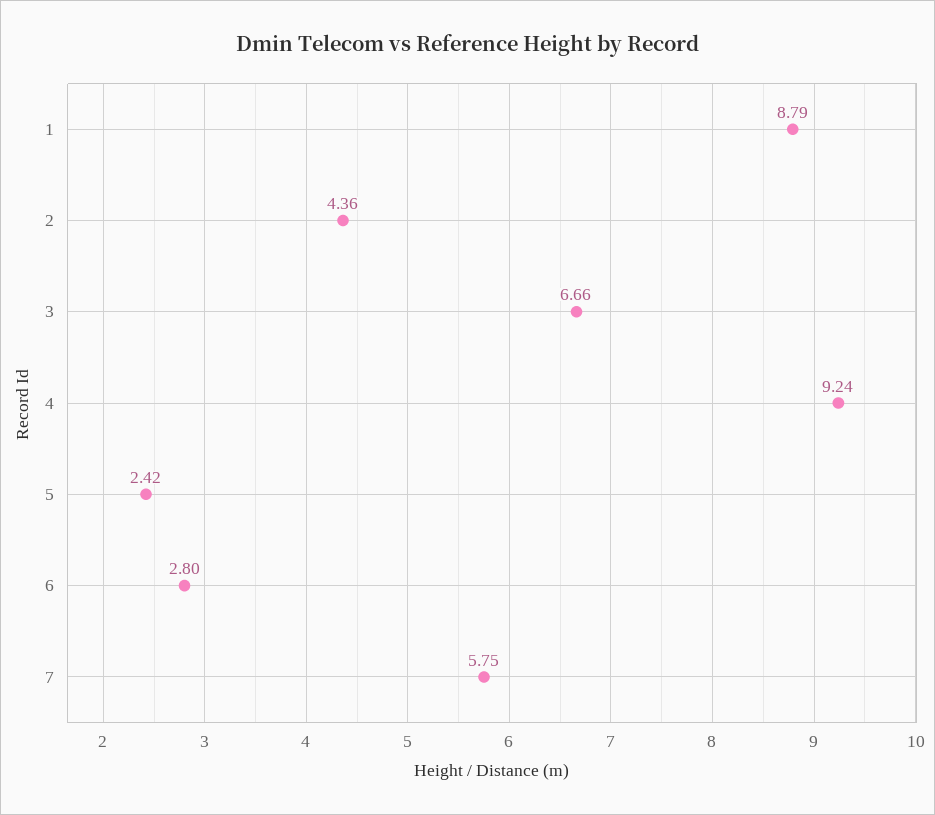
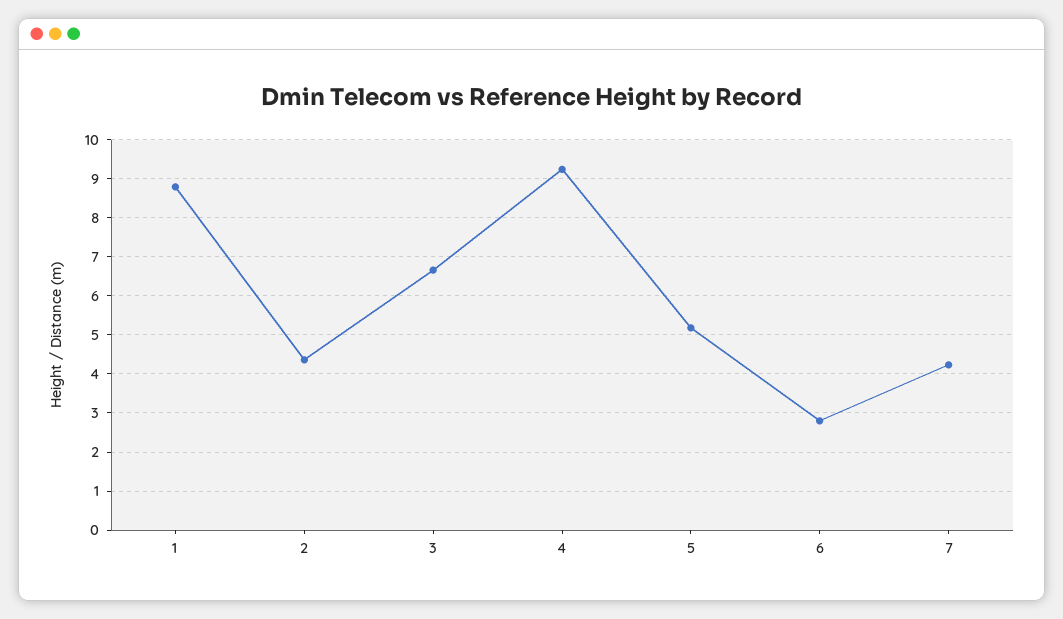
  {
    "1": 8.79,
    "2": 4.36,
    "3": 6.66,
    "4": 9.24,
-   "5": 2.42,
+   "5": 5.2,
    "6": 2.8,
-   "7": 5.75
+   "7": 4.2
  }

